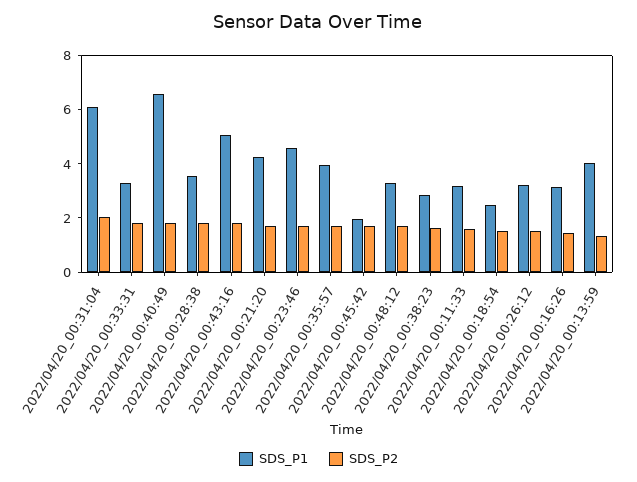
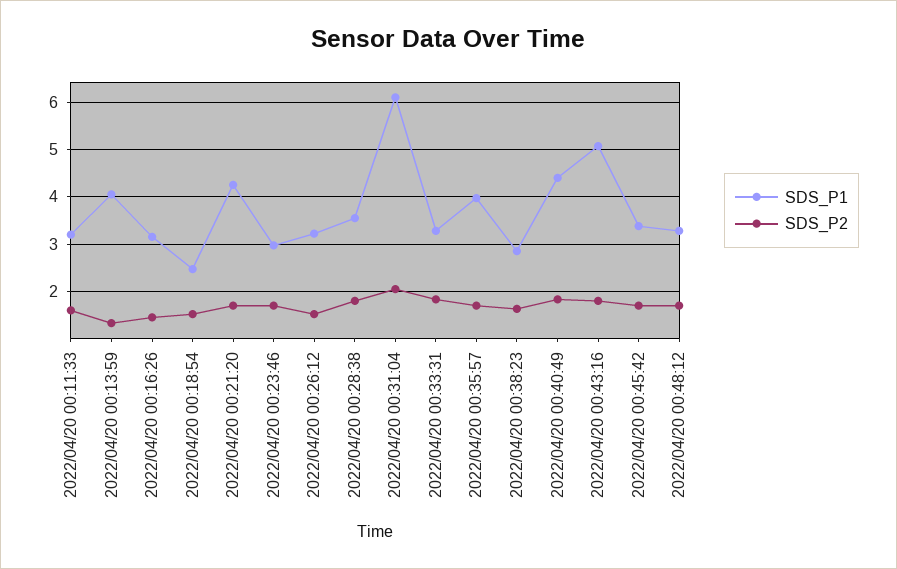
  {
    "SDS_P1": {
      "2022/04/20_00:31:04": 6.2,
      "2022/04/20_00:33:31": 3.2,
-     "2022/04/20_00:40:49": 6.5,
+     "2022/04/20_00:40:49": 4.4,
      "2022/04/20_00:28:38": 3.6,
      "2022/04/20_00:43:16": 5,
      "2022/04/20_00:21:20": 4.2,
-     "2022/04/20_00:23:46": 4.5,
+     "2022/04/20_00:23:46": 3,
      "2022/04/20_00:35:57": 4,
-     "2022/04/20_00:45:42": 2,
+     "2022/04/20_00:45:42": 3.4,
      "2022/04/20_00:48:12": 3.2,
      "2022/04/20_00:38:23": 2.8,
      "2022/04/20_00:11:33": 3.2,
      "2022/04/20_00:18:54": 2.4,
      "2022/04/20_00:26:12": 3.2,
      "2022/04/20_00:16:26": 3.2,
      "2022/04/20_00:13:59": 4
    },
    "SDS_P2": {
      "2022/04/20_00:31:04": 2,
      "2022/04/20_00:33:31": 1.8,
      "2022/04/20_00:40:49": 1.8,
      "2022/04/20_00:28:38": 1.8,
      "2022/04/20_00:43:16": 1.8,
      "2022/04/20_00:21:20": 1.8,
      "2022/04/20_00:23:46": 1.8,
      "2022/04/20_00:35:57": 1.8,
      "2022/04/20_00:45:42": 1.8,
      "2022/04/20_00:48:12": 1.8,
      "2022/04/20_00:38:23": 1.6,
      "2022/04/20_00:11:33": 1.6,
      "2022/04/20_00:18:54": 1.6,
      "2022/04/20_00:26:12": 1.6,
      "2022/04/20_00:16:26": 1.4,
      "2022/04/20_00:13:59": 1.4
    }
  }

